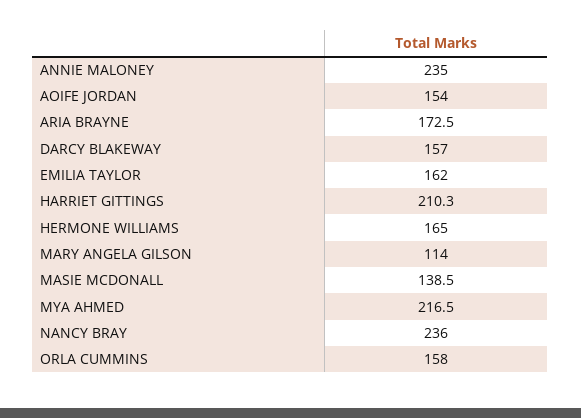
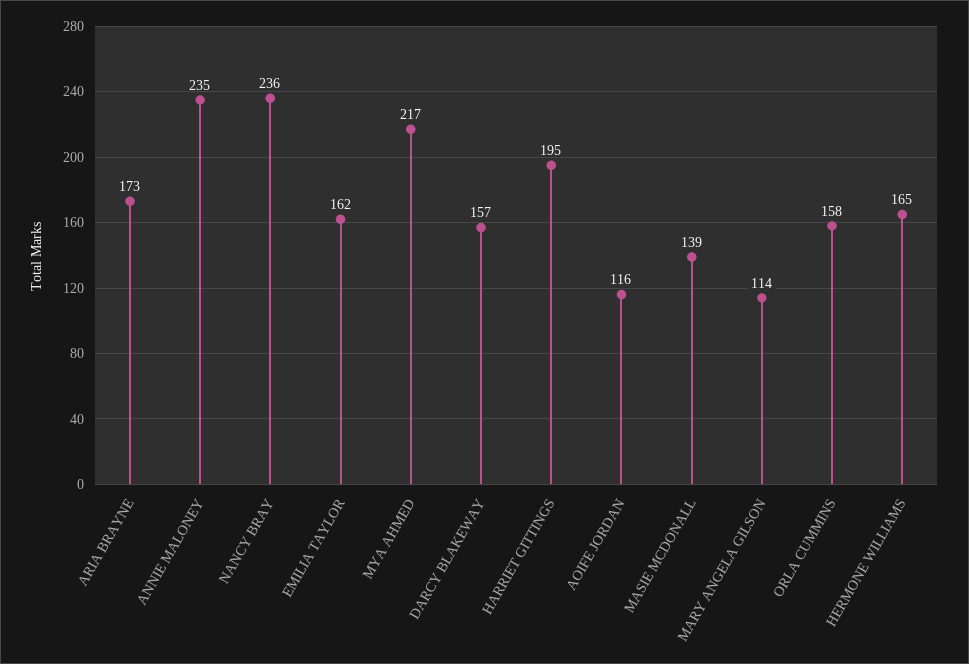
  {
    "ANNIE MALONEY": 235,
-   "AOIFE JORDAN": 154,
+   "AOIFE JORDAN": 116,
    "ARIA BRAYNE": 172.5,
    "DARCY BLAKEWAY": 157,
    "EMILIA TAYLOR": 162,
-   "HARRIET GITTINGS": 210.3,
+   "HARRIET GITTINGS": 195,
    "HERMONE WILLIAMS": 165,
    "MARY ANGELA GILSON": 114,
    "MASIE MCDONALL": 138.5,
    "MYA AHMED": 216.5,
    "NANCY BRAY": 236,
    "ORLA CUMMINS": 158
  }

